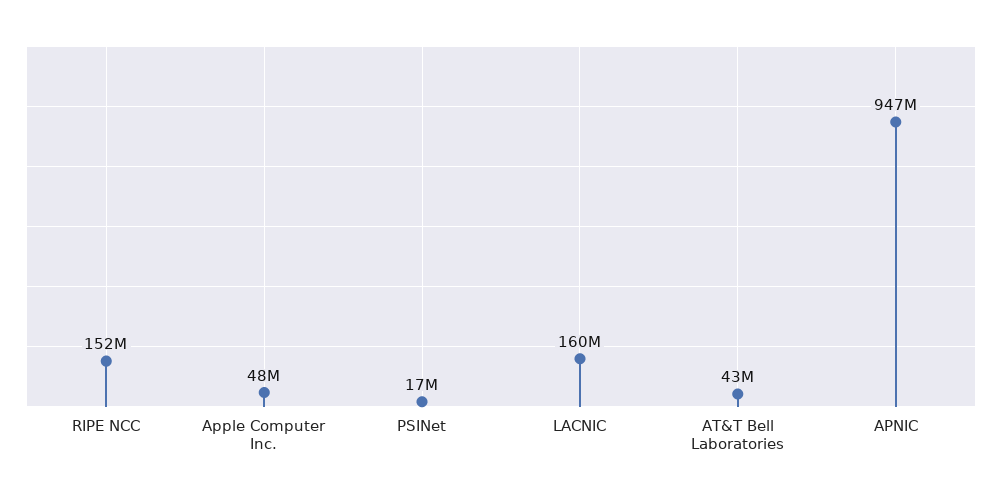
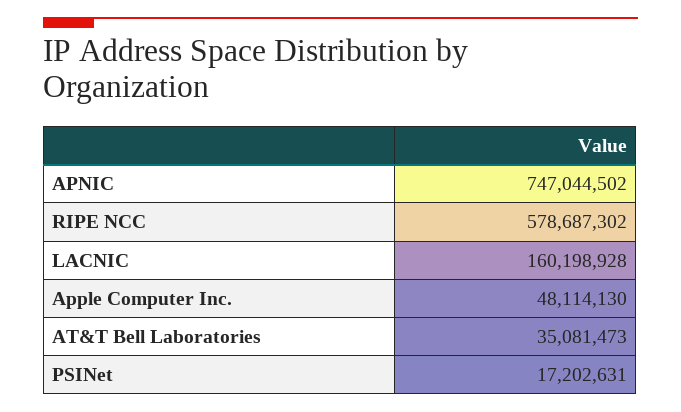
  {
-   "RIPE NCC": 152000000,
+   "RIPE NCC": 578687302,
    "Apple Computer Inc.": 48114130,
    "PSINet": 17202631,
    "LACNIC": 160198928,
-   "AT&T Bell Laboratories": 43000000,
+   "AT&T Bell Laboratories": 35081473,
-   "APNIC": 947000000
+   "APNIC": 747044502
  }

